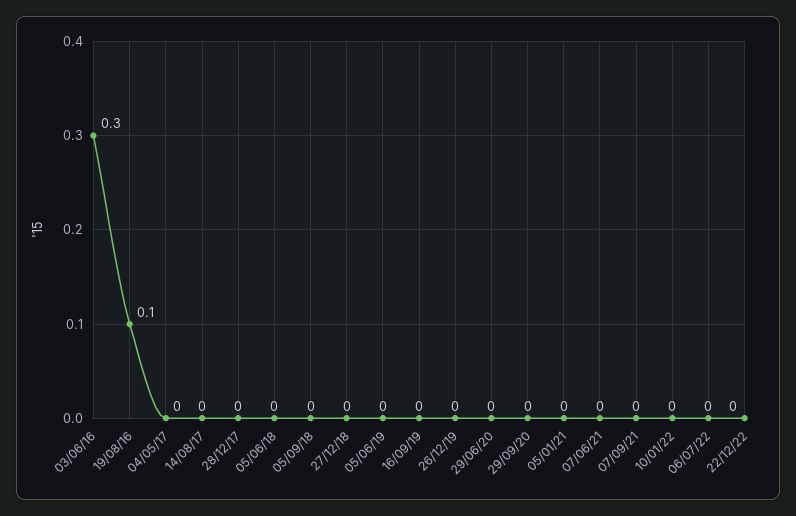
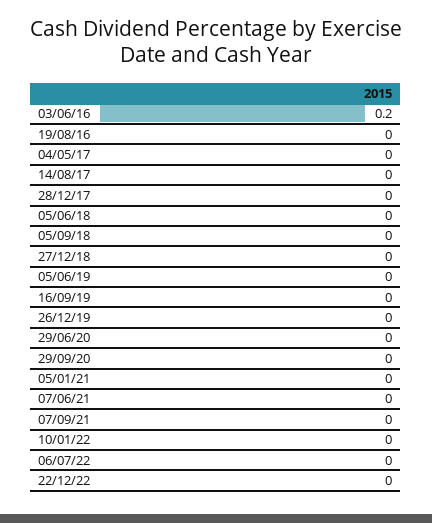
  {
-   "03/06/16": 0.3,
+   "03/06/16": 0.2,
-   "19/08/16": 0.1,
+   "19/08/16": 0,
    "04/05/17": 0,
    "14/08/17": 0,
    "28/12/17": 0,
    "05/06/18": 0,
    "05/09/18": 0,
    "27/12/18": 0,
    "05/06/19": 0,
    "16/09/19": 0,
    "26/12/19": 0,
    "29/06/20": 0,
    "29/09/20": 0,
    "05/01/21": 0,
    "07/06/21": 0,
    "07/09/21": 0,
    "10/01/22": 0,
    "06/07/22": 0,
    "22/12/22": 0
  }

